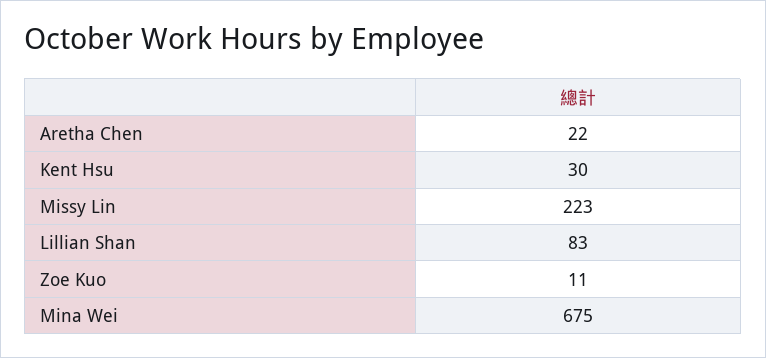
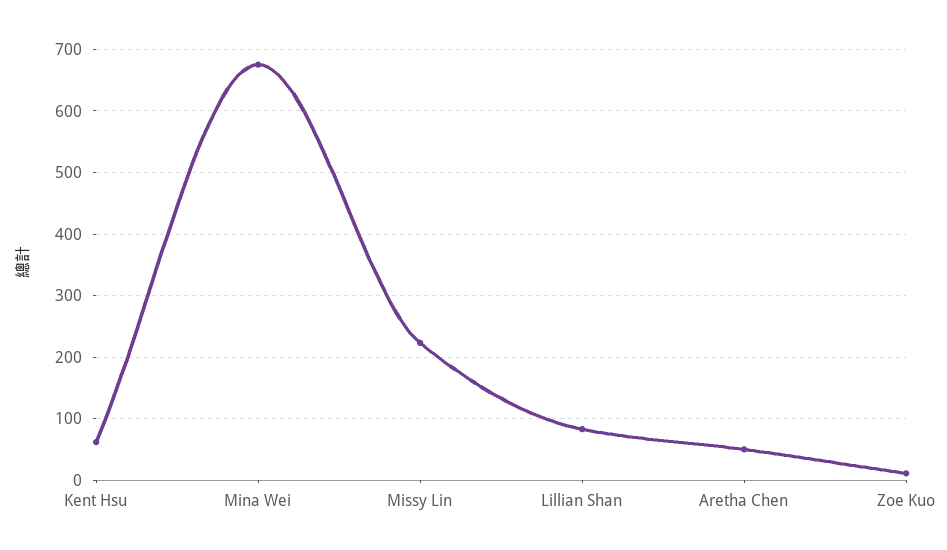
  {
-   "Aretha Chen": 22,
+   "Aretha Chen": 50,
-   "Kent Hsu": 30,
+   "Kent Hsu": 60,
    "Missy Lin": 223,
    "Lillian Shan": 83,
    "Zoe Kuo": 11,
    "Mina Wei": 675
  }

